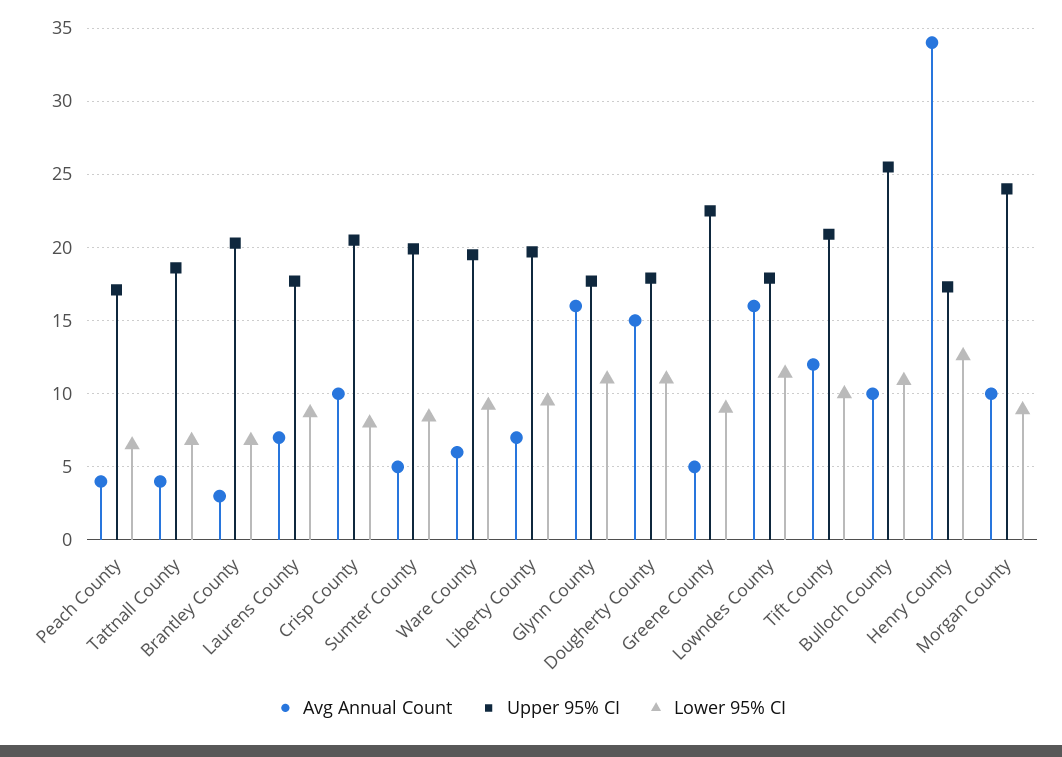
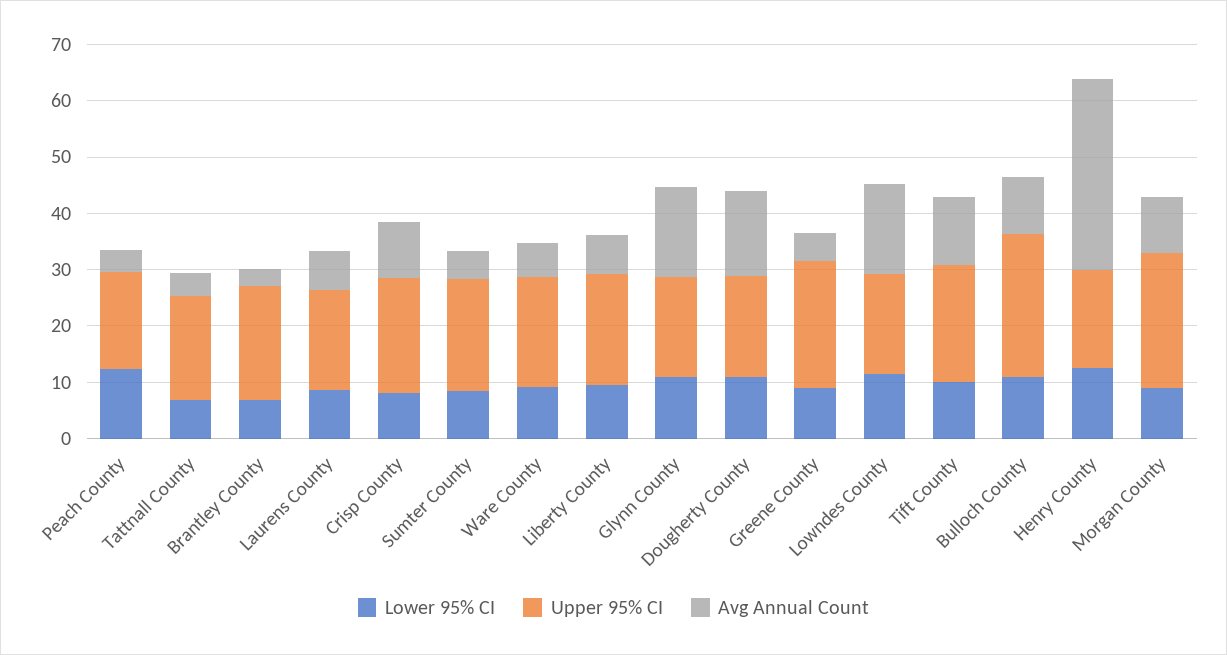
  {
    "Avg Annual Count": {
      "Peach County": 4,
      "Tattnall County": 4,
      "Brantley County": 3,
      "Laurens County": 7,
      "Crisp County": 10,
      "Sumter County": 5,
      "Ware County": 6,
      "Liberty County": 7,
      "Glynn County": 16,
      "Dougherty County": 15,
      "Greene County": 5,
      "Lowndes County": 16,
      "Tift County": 12,
      "Bulloch County": 10,
      "Henry County": 34,
      "Morgan County": 10
    },
    "Upper 95% CI": {
      "Peach County": 17,
      "Tattnall County": 18.5,
      "Brantley County": 20.5,
      "Laurens County": 17.5,
      "Crisp County": 20.5,
      "Sumter County": 20,
      "Ware County": 19.5,
      "Liberty County": 19.5,
      "Glynn County": 17.5,
      "Dougherty County": 18,
      "Greene County": 22.5,
      "Lowndes County": 18,
      "Tift County": 21,
      "Bulloch County": 25.5,
      "Henry County": 17.5,
      "Morgan County": 24
    },
    "Lower 95% CI": {
-     "Peach County": 6.5,
+     "Peach County": 12,
      "Tattnall County": 7,
      "Brantley County": 7,
      "Laurens County": 8.5,
      "Crisp County": 8,
      "Sumter County": 8.5,
      "Ware County": 9,
      "Liberty County": 9.5,
      "Glynn County": 11,
      "Dougherty County": 11,
      "Greene County": 9,
      "Lowndes County": 11.5,
      "Tift County": 10,
      "Bulloch County": 11,
      "Henry County": 12.5,
      "Morgan County": 9
    }
  }

